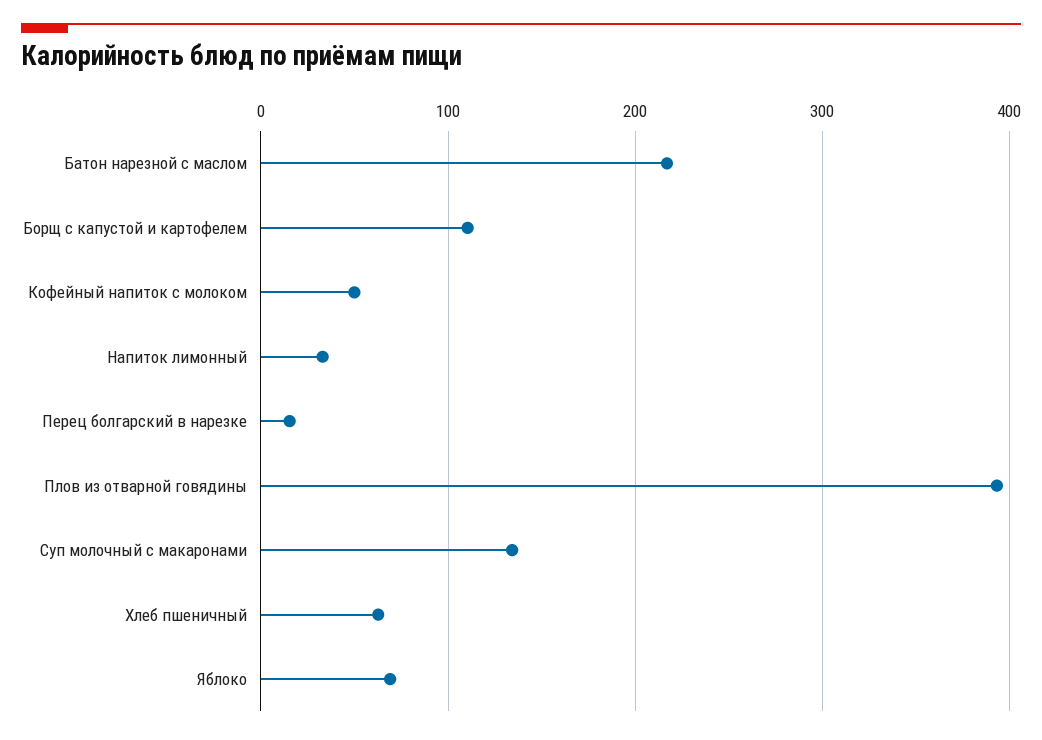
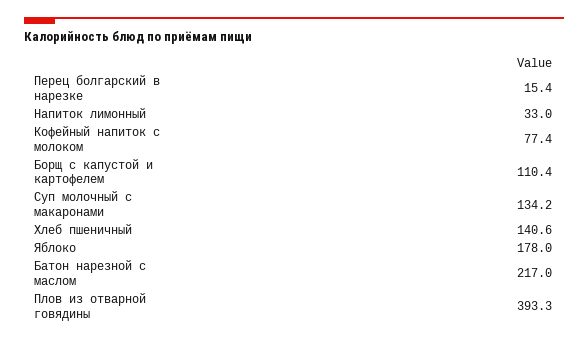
  {
    "Батон нарезной с маслом": 217,
    "Борщ с капустой и картофелем": 110.4,
-   "Кофейный напиток с молоком": 50,
+   "Кофейный напиток с молоком": 77.4,
    "Напиток лимонный": 33,
    "Перец болгарский в нарезке": 15.4,
    "Плов из отварной говядины": 393.3,
    "Суп молочный с макаронами": 134.2,
-   "Хлеб пшеничный": 60,
+   "Хлеб пшеничный": 140.6,
-   "Яблоко": 70
+   "Яблоко": 178
  }

